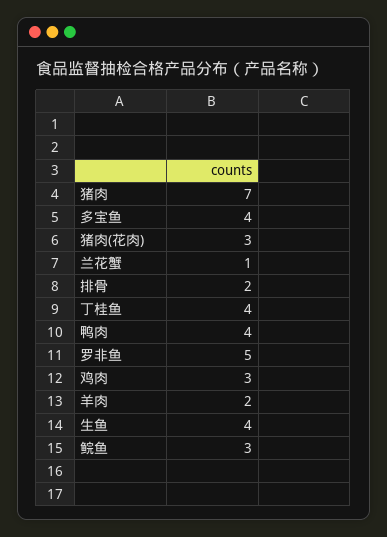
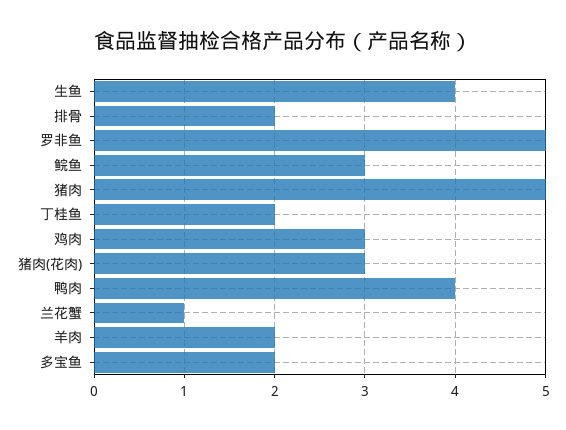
  {
-   "猪肉": 7,
+   "猪肉": 5,
-   "多宝鱼": 4,
+   "多宝鱼": 2,
    "猪肉(花肉)": 3,
    "兰花蟹": 1,
    "排骨": 2,
-   "丁桂鱼": 4,
+   "丁桂鱼": 2,
    "鸭肉": 4,
    "罗非鱼": 5,
    "鸡肉": 3,
    "羊肉": 2,
    "生鱼": 4,
    "鲩鱼": 3
  }

